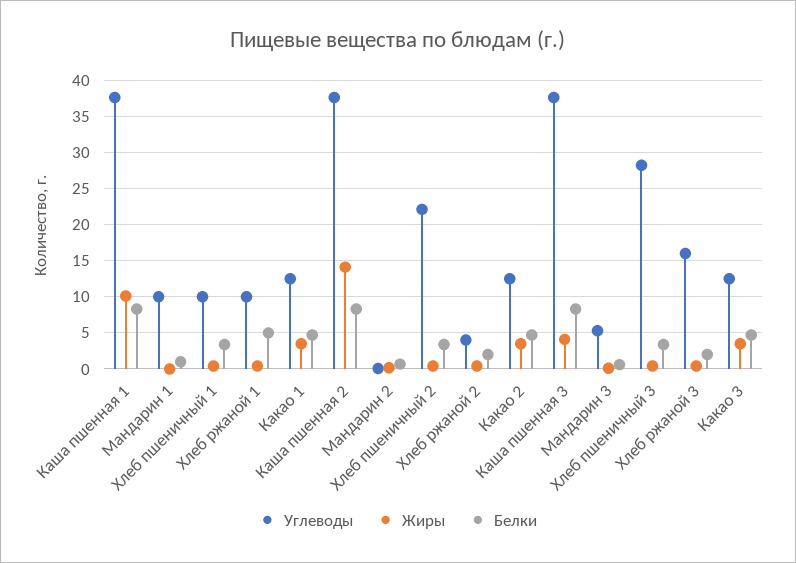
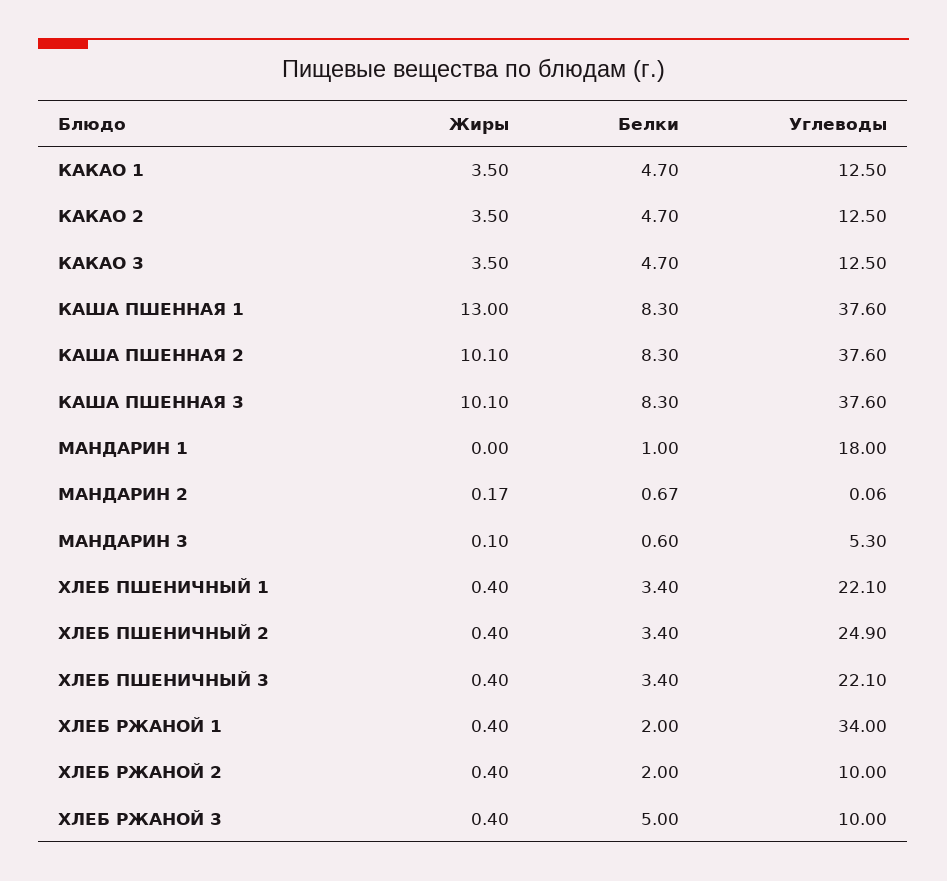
  {
    "Углеводы": {
      "Каша пшенная 1": 37.6,
-     "Мандарин 1": 10,
+     "Мандарин 1": 18,
-     "Хлеб пшеничный 1": 10,
+     "Хлеб пшеничный 1": 22.1,
-     "Хлеб ржаной 1": 10,
+     "Хлеб ржаной 1": 34,
      "Какао 1": 12.5,
      "Каша пшенная 2": 37.6,
      "Мандарин 2": 0.06,
-     "Хлеб пшеничный 2": 22,
+     "Хлеб пшеничный 2": 24.9,
-     "Хлеб ржаной 2": 4,
+     "Хлеб ржаной 2": 10,
      "Какао 2": 12.5,
      "Каша пшенная 3": 37.6,
      "Мандарин 3": 5.3,
-     "Хлеб пшеничный 3": 28,
+     "Хлеб пшеничный 3": 22.1,
-     "Хлеб ржаной 3": 16,
+     "Хлеб ржаной 3": 10,
      "Какао 3": 12.5
    },
    "Жиры": {
-     "Каша пшенная 1": 10,
+     "Каша пшенная 1": 13,
      "Мандарин 1": 0,
      "Хлеб пшеничный 1": 0.4,
      "Хлеб ржаной 1": 0.4,
      "Какао 1": 3.5,
-     "Каша пшенная 2": 14,
+     "Каша пшенная 2": 10.1,
      "Мандарин 2": 0.17,
      "Хлеб пшеничный 2": 0.4,
      "Хлеб ржаной 2": 0.4,
      "Какао 2": 3.5,
-     "Каша пшенная 3": 4,
+     "Каша пшенная 3": 10.1,
      "Мандарин 3": 0.1,
      "Хлеб пшеничный 3": 0.4,
      "Хлеб ржаной 3": 0.4,
      "Какао 3": 3.5
    },
    "Белки": {
      "Каша пшенная 1": 8.3,
      "Мандарин 1": 1,
      "Хлеб пшеничный 1": 3.4,
-     "Хлеб ржаной 1": 5,
+     "Хлеб ржаной 1": 2,
      "Какао 1": 4.7,
      "Каша пшенная 2": 8.3,
      "Мандарин 2": 0.67,
      "Хлеб пшеничный 2": 3.4,
      "Хлеб ржаной 2": 2,
      "Какао 2": 4.7,
      "Каша пшенная 3": 8.3,
      "Мандарин 3": 0.6,
      "Хлеб пшеничный 3": 3.4,
-     "Хлеб ржаной 3": 2,
+     "Хлеб ржаной 3": 5,
      "Какао 3": 4.7
    }
  }

